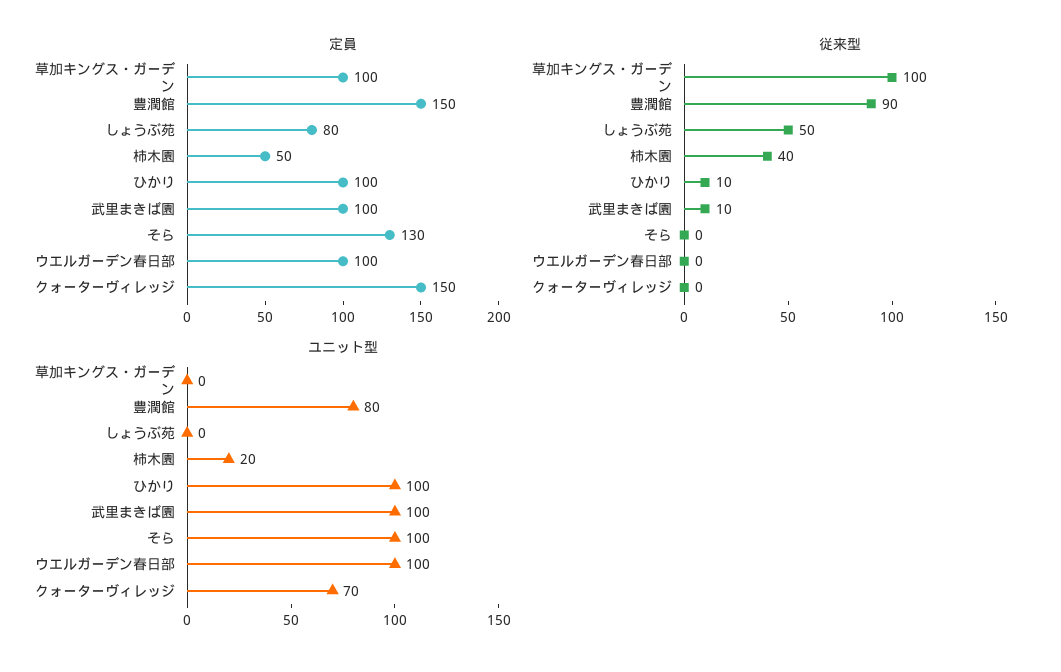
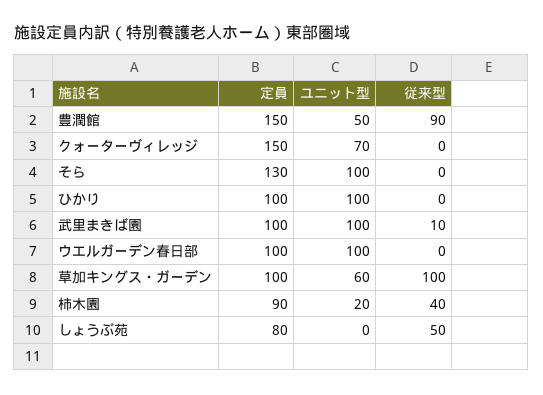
  {
    "定員": {
      "草加キングス・ガーデン": 100,
      "豊潤館": 150,
      "しょうぶ苑": 80,
-     "柿木園": 50,
+     "柿木園": 90,
      "ひかり": 100,
      "武里まきば園": 100,
      "そら": 130,
      "ウエルガーデン春日部": 100,
      "クォーターヴィレッジ": 150
    },
    "従来型": {
      "草加キングス・ガーデン": 100,
      "豊潤館": 90,
      "しょうぶ苑": 50,
      "柿木園": 40,
-     "ひかり": 10,
+     "ひかり": 0,
      "武里まきば園": 10,
      "そら": 0,
      "ウエルガーデン春日部": 0,
      "クォーターヴィレッジ": 0
    },
    "ユニット型": {
-     "草加キングス・ガーデン": 0,
+     "草加キングス・ガーデン": 60,
-     "豊潤館": 80,
+     "豊潤館": 50,
      "しょうぶ苑": 0,
      "柿木園": 20,
      "ひかり": 100,
      "武里まきば園": 100,
      "そら": 100,
      "ウエルガーデン春日部": 100,
      "クォーターヴィレッジ": 70
    }
  }

